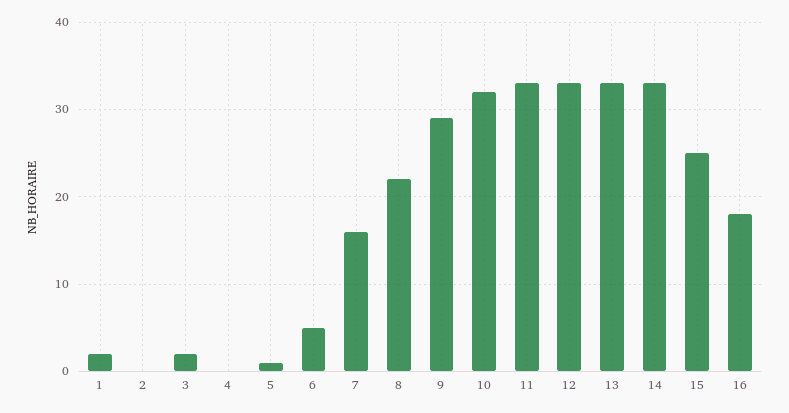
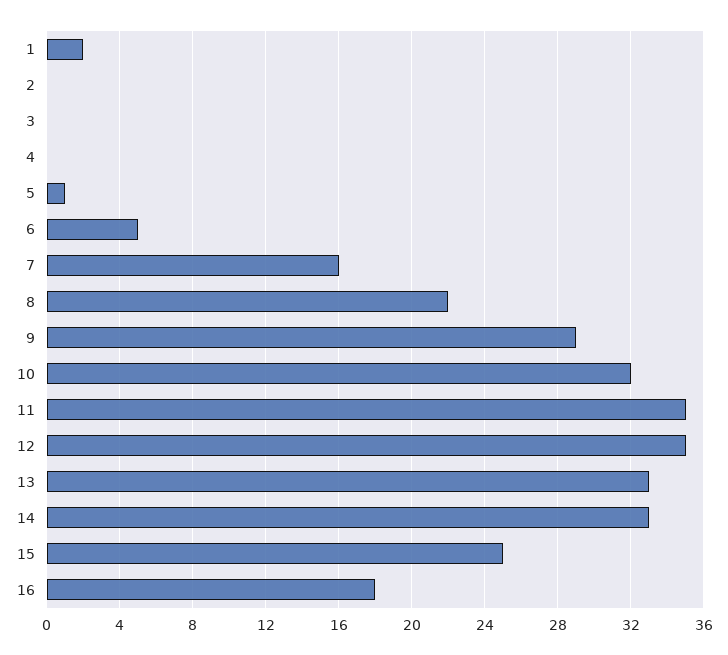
  {
    "1": 2,
    "2": 0,
-   "3": 2,
+   "3": 0,
    "4": 0,
    "5": 1,
    "6": 5,
    "7": 16,
    "8": 22,
    "9": 29,
    "10": 32,
-   "11": 33,
+   "11": 35,
-   "12": 33,
+   "12": 35,
    "13": 33,
    "14": 33,
    "15": 25,
    "16": 18
  }

